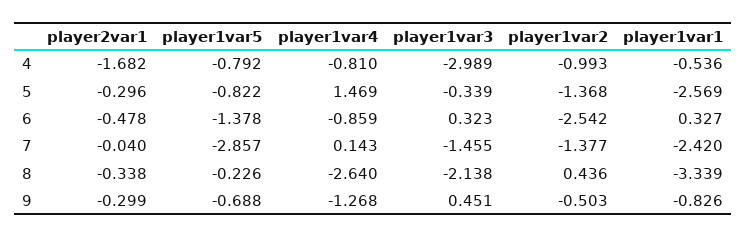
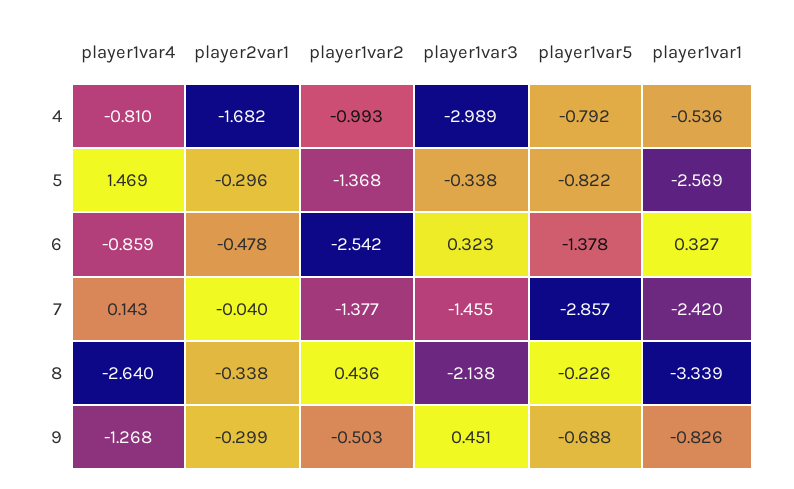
  {
    "player2var1": {
      "4": -1.682,
      "5": -0.296,
      "6": -0.478,
      "7": -0.04,
      "8": -0.338,
      "9": -0.299
    },
    "player1var5": {
      "4": -0.792,
      "5": -0.822,
      "6": -1.378,
      "7": -2.857,
      "8": -0.226,
      "9": -0.688
    },
    "player1var4": {
      "4": -0.81,
      "5": 1.469,
      "6": -0.859,
      "7": 0.143,
      "8": -2.64,
      "9": -1.268
    },
    "player1var3": {
      "4": -2.989,
-     "5": -0.339,
+     "5": -0.338,
      "6": 0.323,
      "7": -1.455,
      "8": -2.138,
      "9": 0.451
    },
    "player1var2": {
      "4": -0.993,
      "5": -1.368,
      "6": -2.542,
      "7": -1.377,
      "8": 0.436,
      "9": -0.503
    },
    "player1var1": {
      "4": -0.536,
      "5": -2.569,
      "6": 0.327,
      "7": -2.42,
      "8": -3.339,
      "9": -0.826
    }
  }

